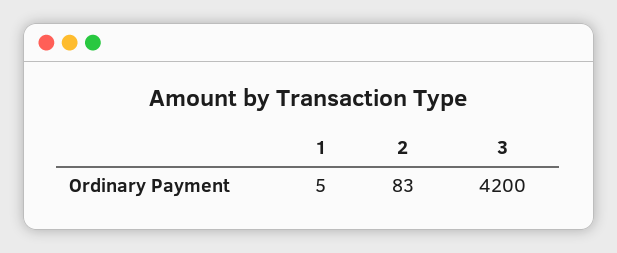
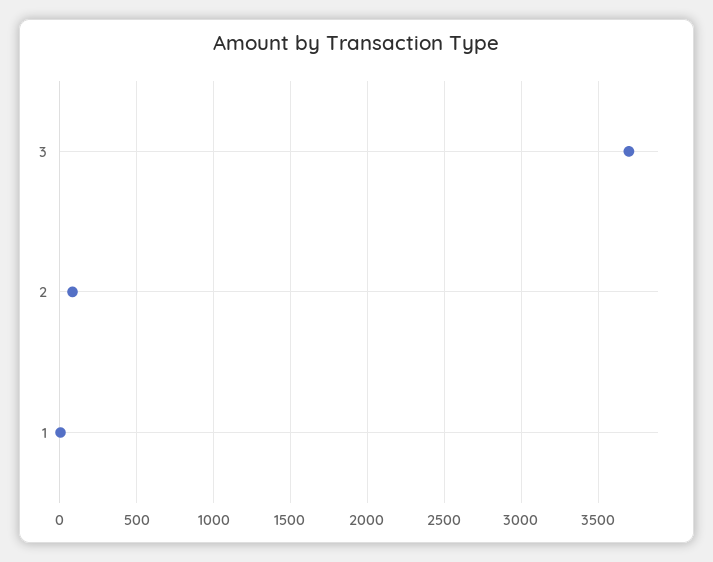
  {
    "1": 5,
    "2": 83,
-   "3": 4200
+   "3": 3700
  }

